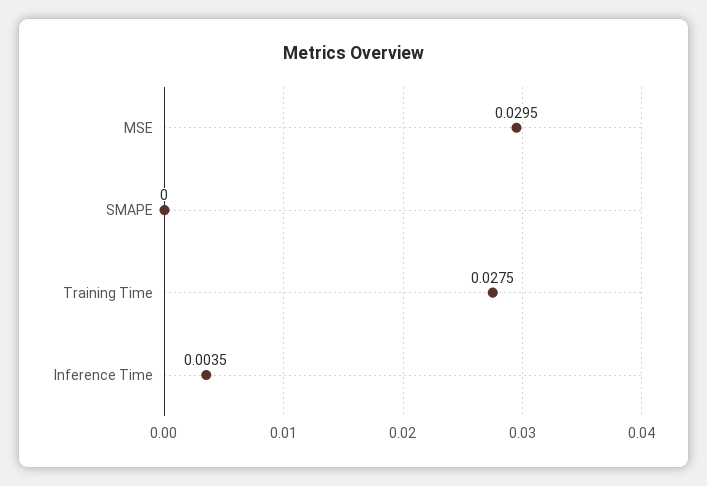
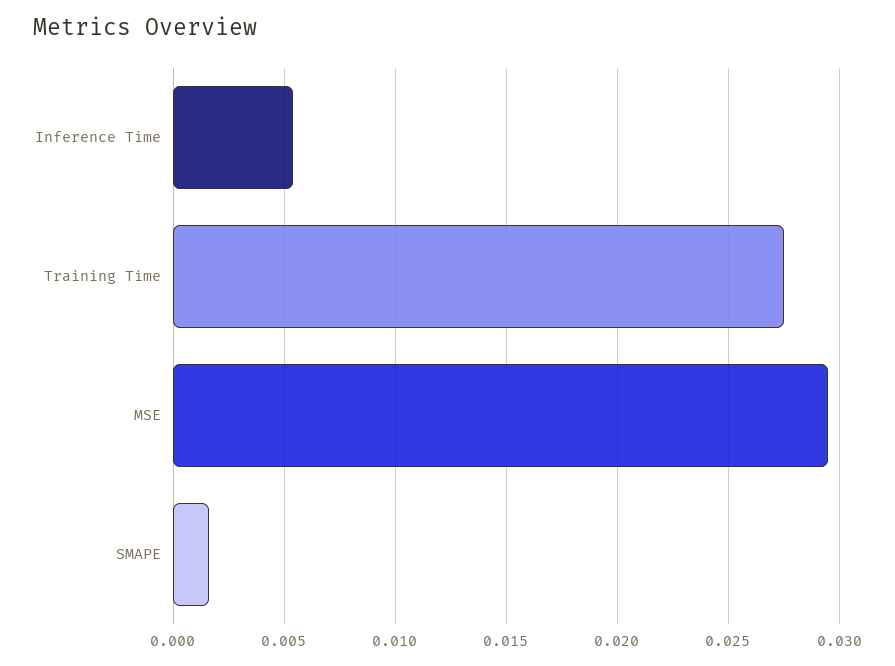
  {
    "MSE": 0.0295,
-   "SMAPE": 0,
+   "SMAPE": 0.0015,
    "Training Time": 0.0275,
-   "Inference Time": 0.0035
+   "Inference Time": 0.0055
  }

